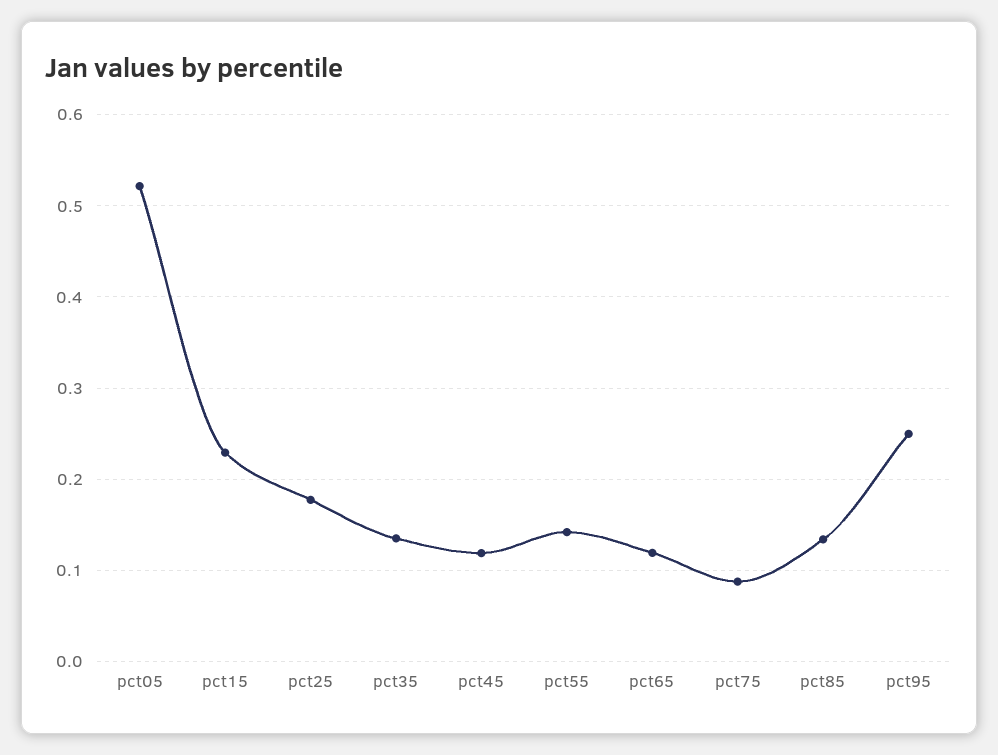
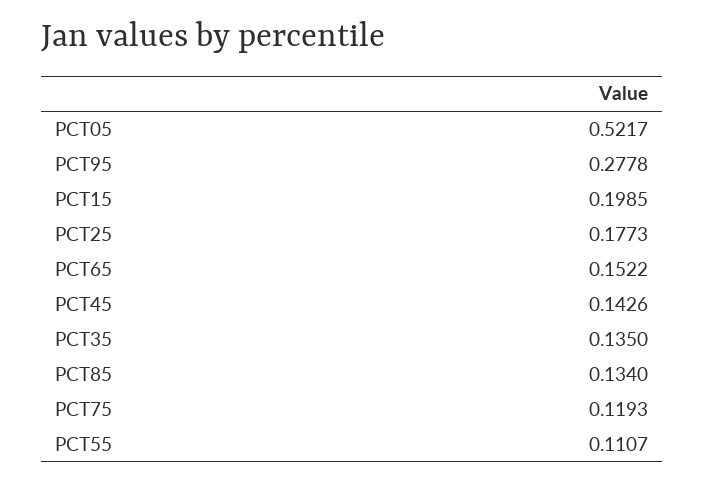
  {
    "pct05": 0.5217,
-   "pct15": 0.23,
+   "pct15": 0.1985,
    "pct25": 0.1773,
    "pct35": 0.135,
-   "pct45": 0.12,
+   "pct45": 0.1426,
-   "pct55": 0.14,
+   "pct55": 0.1107,
-   "pct65": 0.12,
+   "pct65": 0.1522,
-   "pct75": 0.09,
+   "pct75": 0.1193,
    "pct85": 0.134,
-   "pct95": 0.25
+   "pct95": 0.2778
  }

